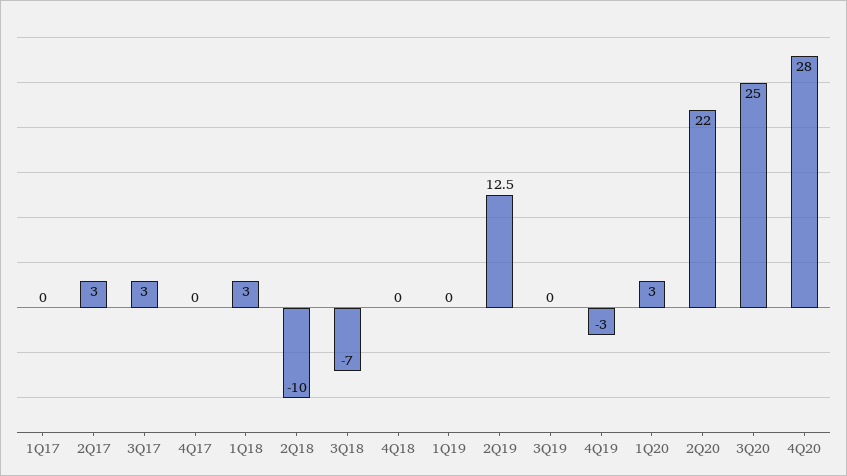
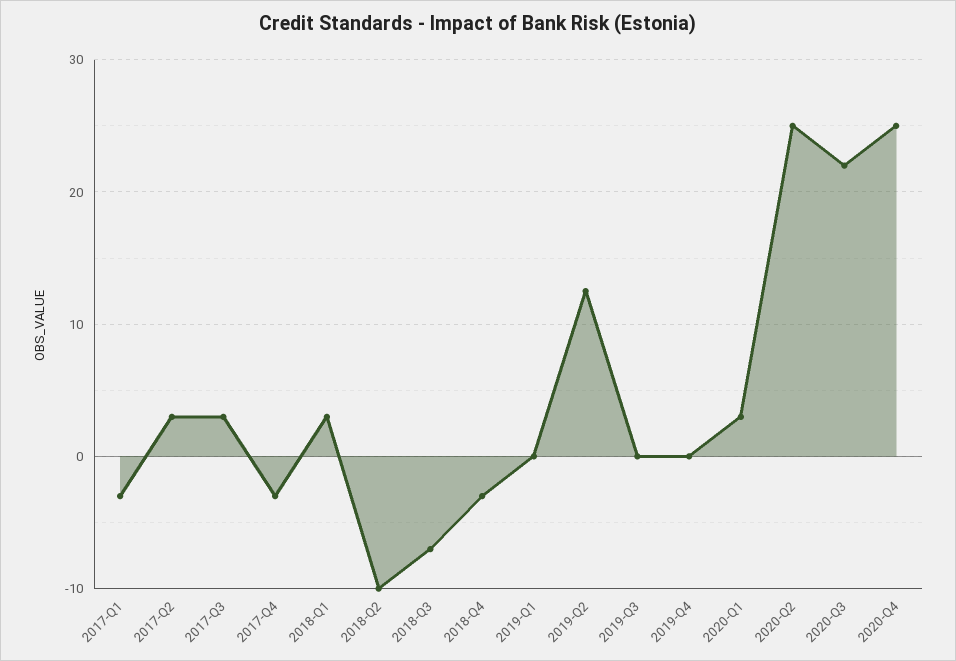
  {
-   "1Q17": 0,
+   "1Q17": -3,
    "2Q17": 3,
    "3Q17": 3,
-   "4Q17": 0,
+   "4Q17": -3,
    "1Q18": 3,
    "2Q18": -10,
    "3Q18": -7,
-   "4Q18": 0,
+   "4Q18": -3,
    "1Q19": 0,
    "2Q19": 12.5,
    "3Q19": 0,
-   "4Q19": -3,
+   "4Q19": 0,
    "1Q20": 3,
-   "2Q20": 22,
+   "2Q20": 25,
-   "3Q20": 25,
+   "3Q20": 22,
-   "4Q20": 28
+   "4Q20": 25
  }

